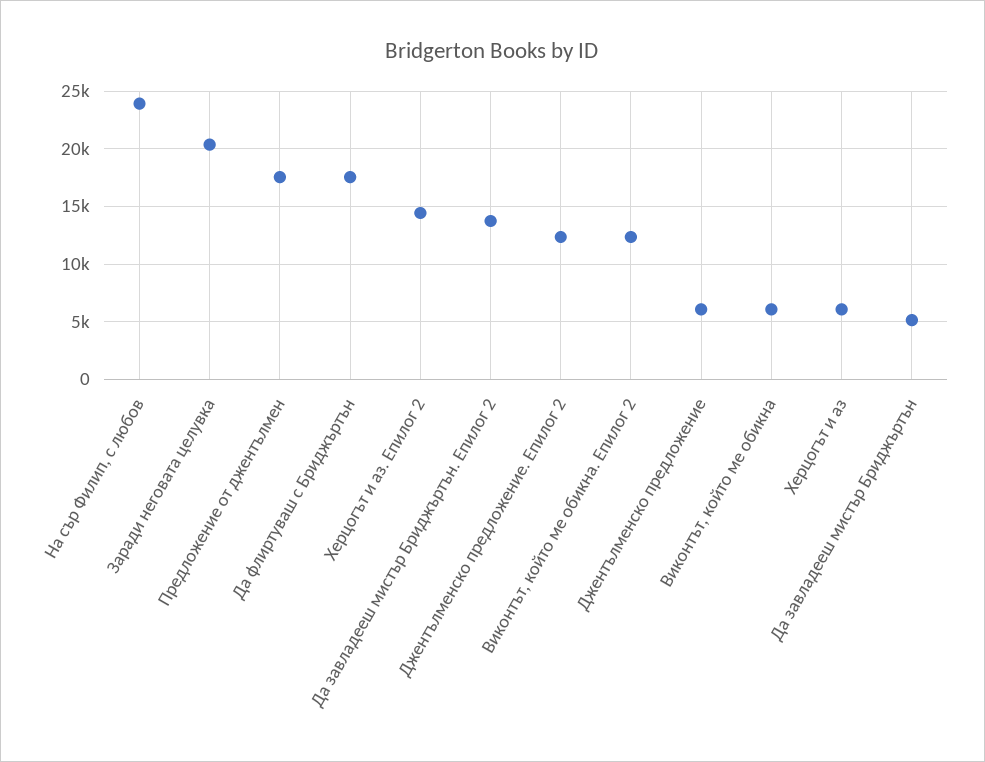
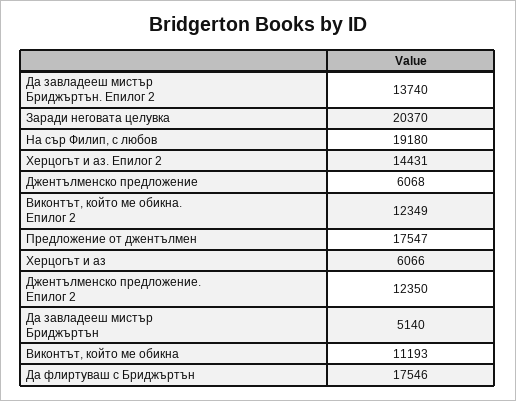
  {
-   "На сър Филип, с любов": 24000,
+   "На сър Филип, с любов": 19180,
    "Заради неговата целувка": 20370,
    "Предложение от джентълмен": 17547,
    "Да флиртуваш с Бриджъртън": 17546,
    "Херцогът и аз. Епилог 2": 14431,
    "Да завладееш мистър Бриджъртън. Епилог 2": 13740,
    "Джентълменско предложение. Епилог 2": 12350,
    "Виконтът, който ме обикна. Епилог 2": 12349,
    "Джентълменско предложение": 6068,
-   "Виконтът, който ме обикна": 6000,
+   "Виконтът, който ме обикна": 11193,
    "Херцогът и аз": 6066,
    "Да завладееш мистър Бриджъртън": 5140
  }

